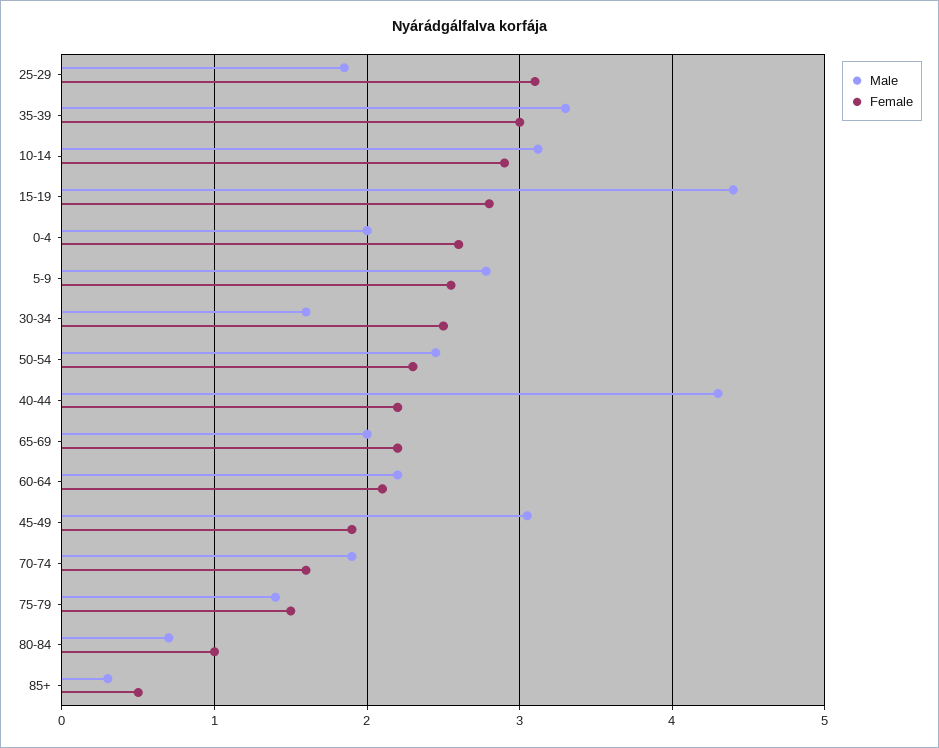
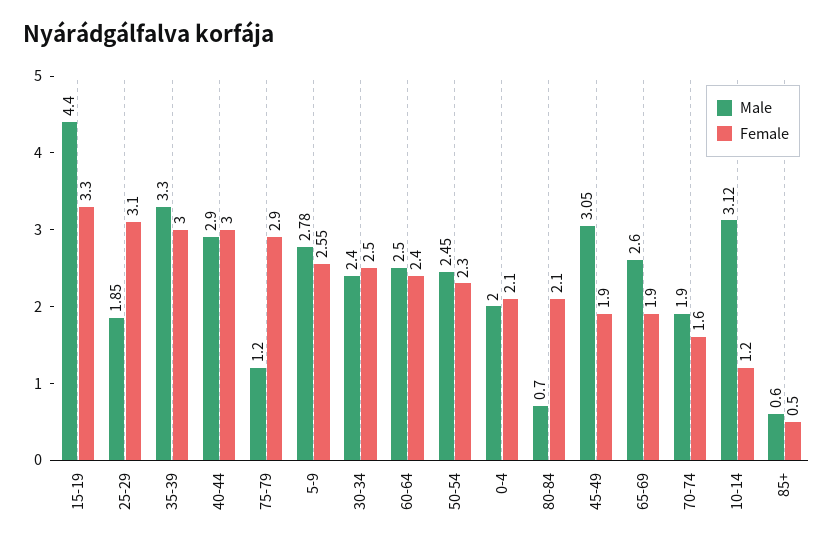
  {
    "Male": {
      "25-29": 1.85,
      "35-39": 3.3,
      "10-14": 3.12,
      "15-19": 4.4,
      "0-4": 2,
      "5-9": 2.78,
-     "30-34": 1.6,
+     "30-34": 2.4,
      "50-54": 2.45,
-     "40-44": 4.3,
+     "40-44": 2.9,
-     "65-69": 2,
+     "65-69": 2.6,
-     "60-64": 2.2,
+     "60-64": 2.5,
      "45-49": 3.05,
      "70-74": 1.9,
-     "75-79": 1.4,
+     "75-79": 1.2,
      "80-84": 0.7,
-     "85+": 0.3
+     "85+": 0.6
    },
    "Female": {
      "25-29": 3.1,
      "35-39": 3,
-     "10-14": 2.9,
+     "10-14": 1.2,
-     "15-19": 2.8,
+     "15-19": 3.3,
-     "0-4": 2.6,
+     "0-4": 2.1,
      "5-9": 2.55,
      "30-34": 2.5,
      "50-54": 2.3,
-     "40-44": 2.2,
+     "40-44": 3,
-     "65-69": 2.2,
+     "65-69": 1.9,
-     "60-64": 2.1,
+     "60-64": 2.4,
      "45-49": 1.9,
      "70-74": 1.6,
-     "75-79": 1.5,
+     "75-79": 2.9,
-     "80-84": 1,
+     "80-84": 2.1,
      "85+": 0.5
    }
  }

